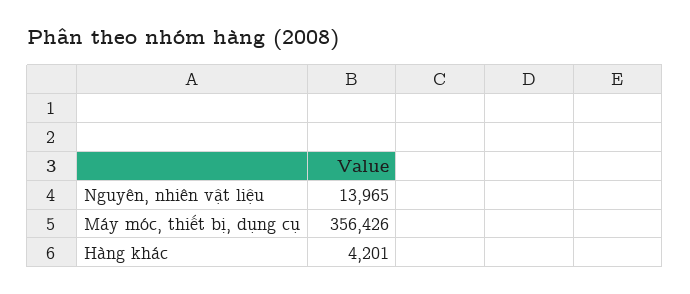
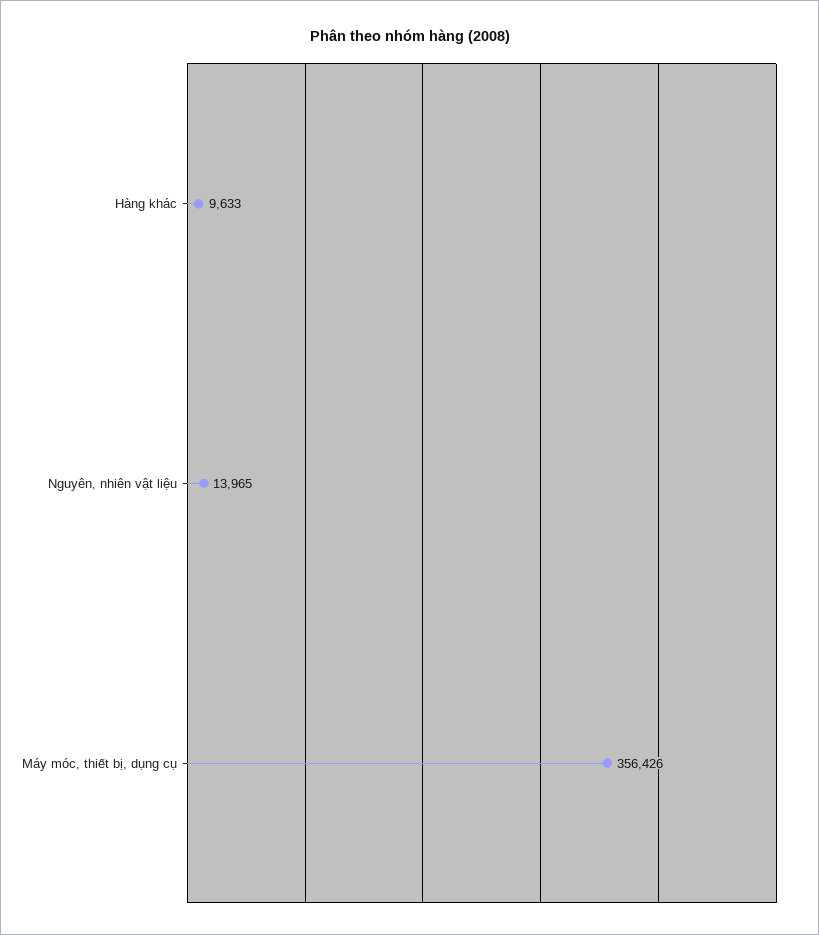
  {
    "Nguyên, nhiên vật liệu": 13965,
    "Máy móc, thiết bị, dụng cụ": 356426,
-   "Hàng khác": 4201
+   "Hàng khác": 9633
  }

